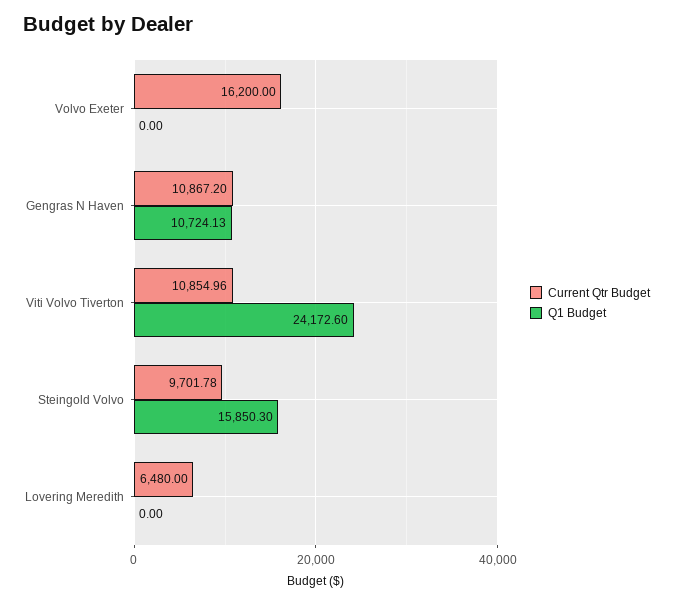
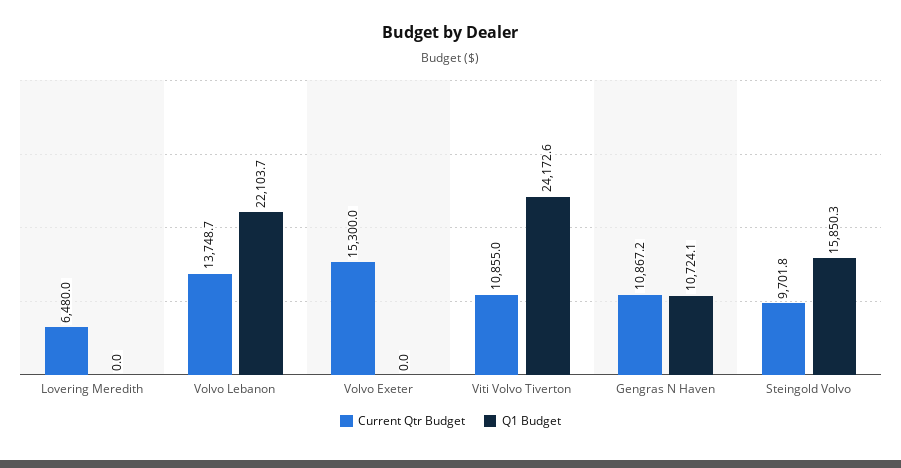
  {
    "Current Qtr Budget": {
-     "Volvo Exeter": 16200,
+     "Volvo Exeter": 15300,
      "Gengras N Haven": 10867.2,
      "Viti Volvo Tiverton": 10854.96,
      "Steingold Volvo": 9701.78,
-     "Lovering Meredith": 6480
+     "Lovering Meredith": 6480,
+     "Volvo Lebanon": 13748.7
    },
    "Q1 Budget": {
      "Volvo Exeter": 0,
      "Gengras N Haven": 10724.13,
      "Viti Volvo Tiverton": 24172.6,
      "Steingold Volvo": 15850.3,
-     "Lovering Meredith": 0
+     "Lovering Meredith": 0,
+     "Volvo Lebanon": 22103.7
    }
  }

